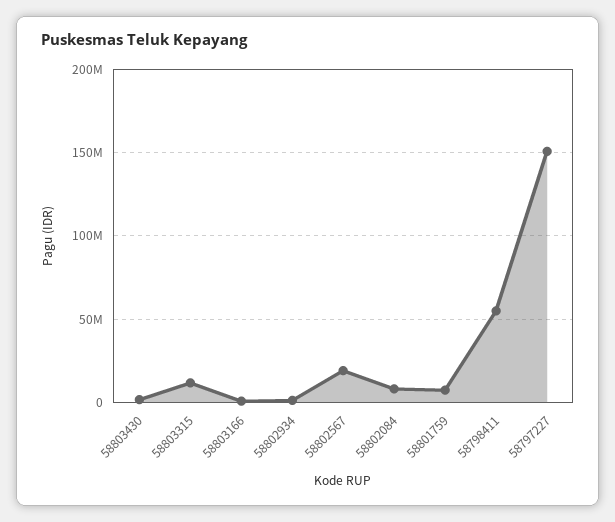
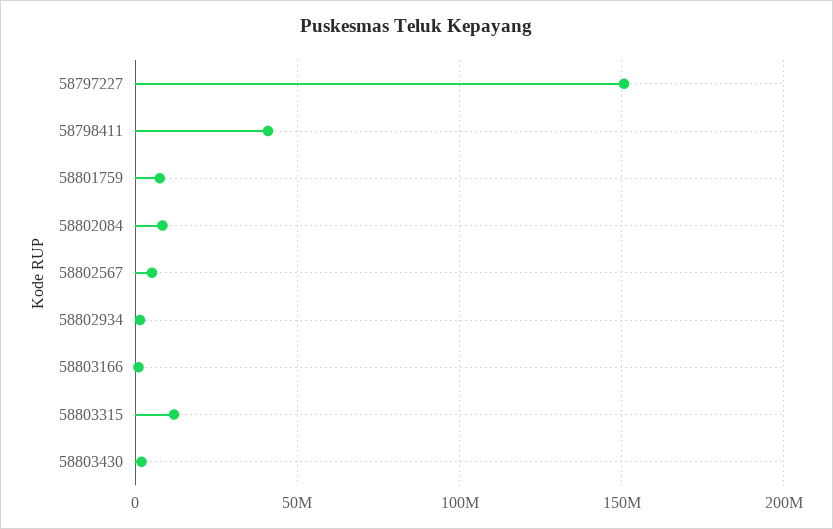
  {
    "58803430": 0,
    "58803315": 10000000,
    "58803166": 0,
    "58802934": 0,
-   "58802567": 20000000,
+   "58802567": 5000000,
    "58802084": 10000000,
    "58801759": 10000000,
-   "58798411": 55000000,
+   "58798411": 40000000,
    "58797227": 150000000
  }

